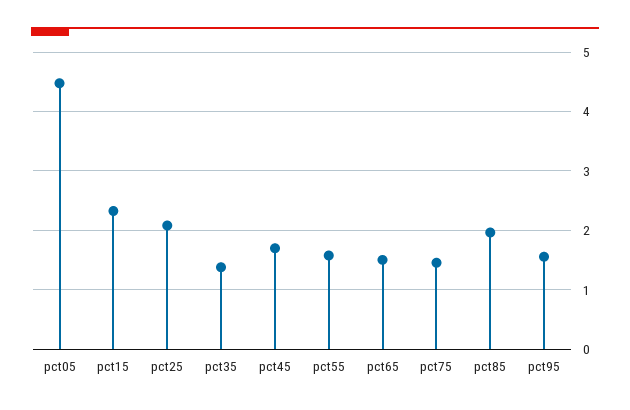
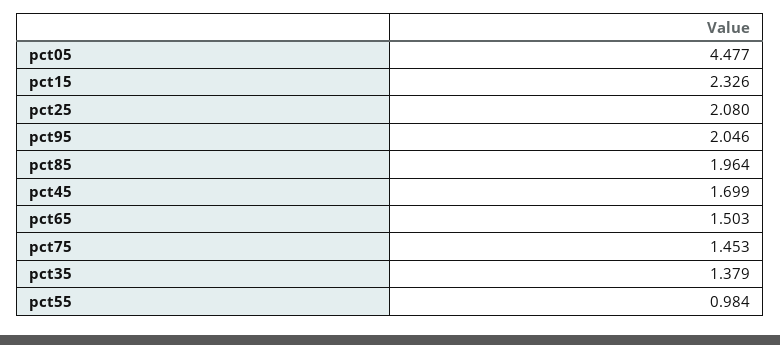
  {
    "pct05": 4.477,
    "pct15": 2.326,
    "pct25": 2.08,
    "pct35": 1.379,
    "pct45": 1.699,
-   "pct55": 1.6,
+   "pct55": 0.984,
    "pct65": 1.503,
    "pct75": 1.453,
    "pct85": 1.964,
-   "pct95": 1.6
+   "pct95": 2.046
  }

